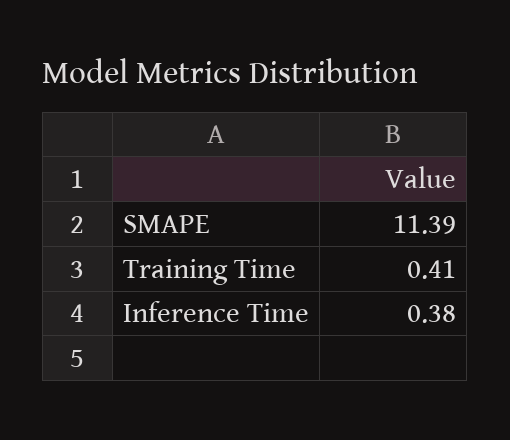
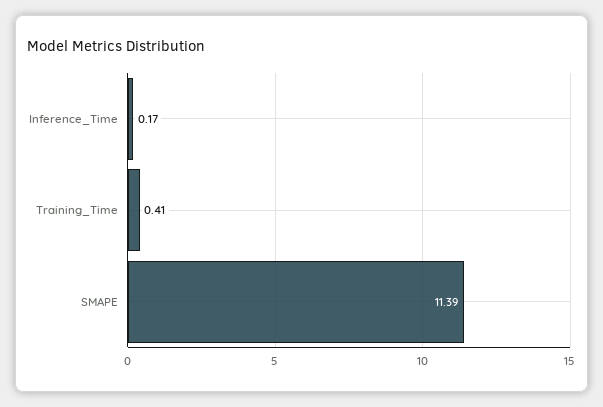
  {
    "SMAPE": 11.39,
    "Training Time": 0.41,
-   "Inference Time": 0.38
+   "Inference Time": 0.17
  }

